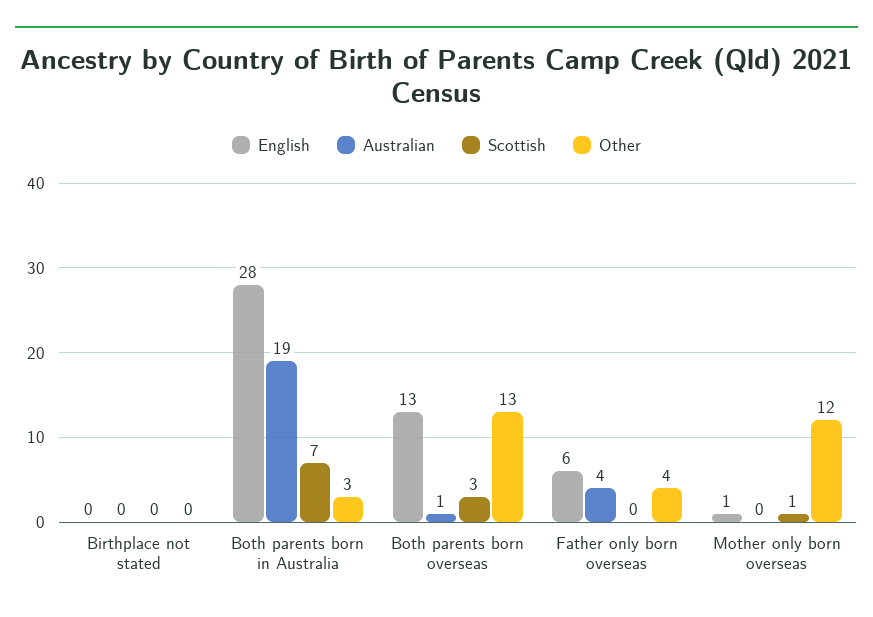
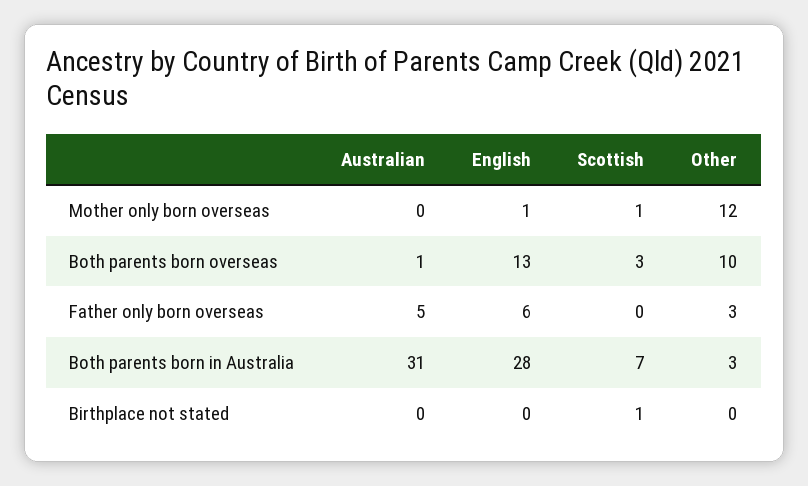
  {
    "English": {
      "Birthplace not stated": 0,
      "Both parents born in Australia": 28,
      "Both parents born overseas": 13,
      "Father only born overseas": 6,
      "Mother only born overseas": 1
    },
    "Australian": {
      "Birthplace not stated": 0,
-     "Both parents born in Australia": 19,
+     "Both parents born in Australia": 31,
      "Both parents born overseas": 1,
-     "Father only born overseas": 4,
+     "Father only born overseas": 5,
      "Mother only born overseas": 0
    },
    "Scottish": {
-     "Birthplace not stated": 0,
+     "Birthplace not stated": 1,
      "Both parents born in Australia": 7,
      "Both parents born overseas": 3,
      "Father only born overseas": 0,
      "Mother only born overseas": 1
    },
    "Other": {
      "Birthplace not stated": 0,
      "Both parents born in Australia": 3,
-     "Both parents born overseas": 13,
+     "Both parents born overseas": 10,
-     "Father only born overseas": 4,
+     "Father only born overseas": 3,
      "Mother only born overseas": 12
    }
  }

